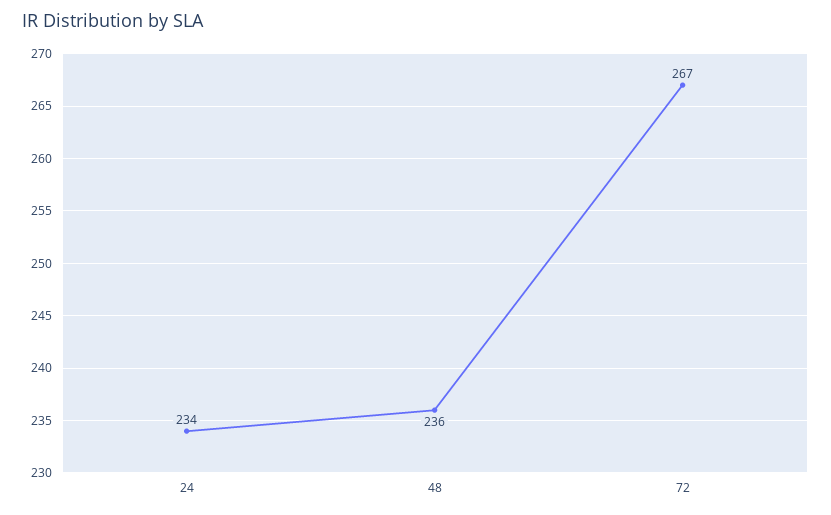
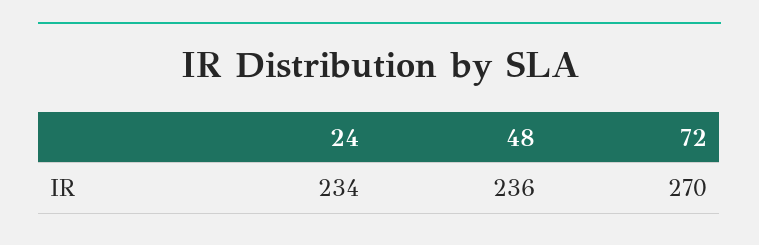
  {
    "24": 234,
    "48": 236,
-   "72": 267
+   "72": 270
  }

